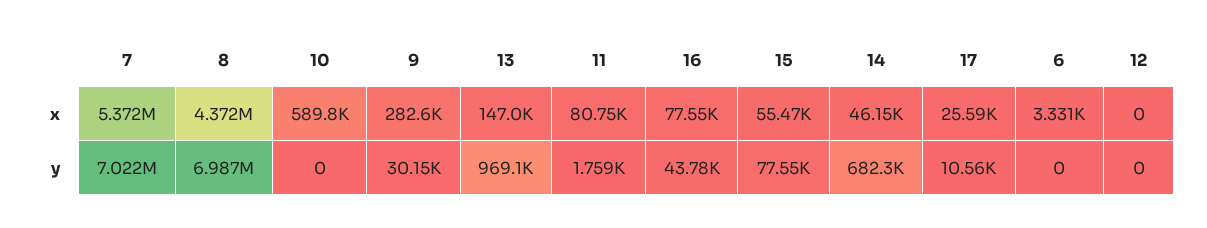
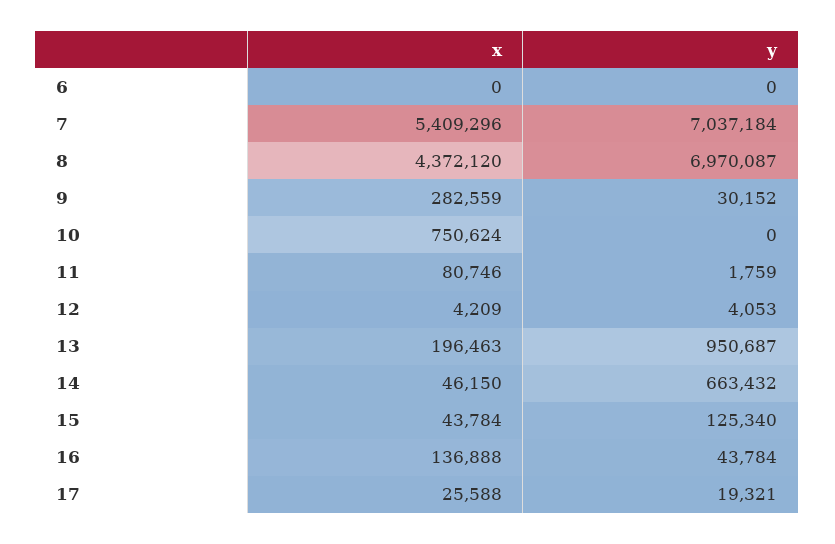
  {
    "7": {
-     "x": 5372000,
+     "x": 5409296,
-     "y": 7022000
+     "y": 7037184
    },
    "8": {
      "x": 4372120,
-     "y": 6987000
+     "y": 6970087
    },
    "10": {
-     "x": 589800,
+     "x": 750624,
      "y": 0
    },
    "9": {
      "x": 282559,
      "y": 30152
    },
    "13": {
-     "x": 147000,
+     "x": 196463,
-     "y": 969100
+     "y": 950687
    },
    "11": {
      "x": 80746,
      "y": 1759
    },
    "16": {
-     "x": 77550,
+     "x": 136888,
      "y": 43784
    },
    "15": {
-     "x": 55470,
+     "x": 43784,
-     "y": 77550
+     "y": 125340
    },
    "14": {
      "x": 46150,
-     "y": 682300
+     "y": 663432
    },
    "17": {
      "x": 25588,
-     "y": 10560
+     "y": 19321
    },
    "6": {
-     "x": 3331,
+     "x": 0,
      "y": 0
    },
    "12": {
-     "x": 0,
+     "x": 4209,
-     "y": 0
+     "y": 4053
    }
  }

